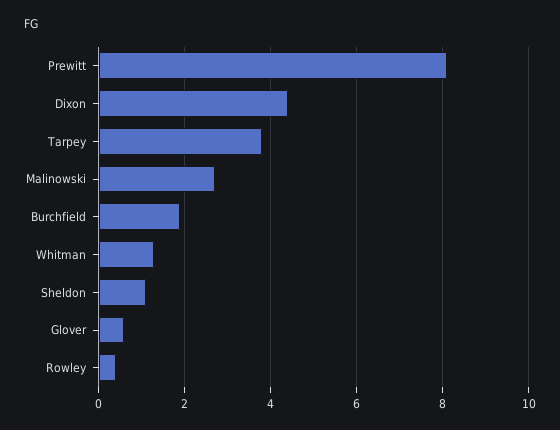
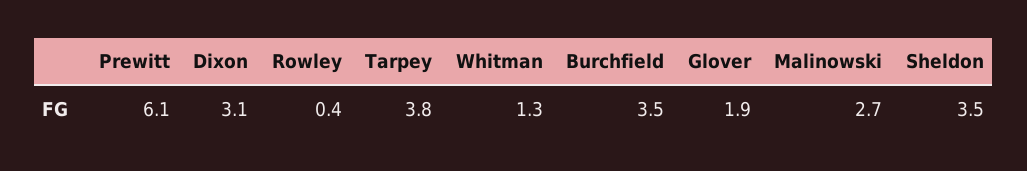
  {
-   "Prewitt": 8,
+   "Prewitt": 6.1,
-   "Dixon": 4.5,
+   "Dixon": 3.1,
    "Tarpey": 3.8,
    "Malinowski": 2.7,
-   "Burchfield": 2,
+   "Burchfield": 3.5,
    "Whitman": 1.3,
-   "Sheldon": 1,
+   "Sheldon": 3.5,
-   "Glover": 0.5,
+   "Glover": 1.9,
    "Rowley": 0.4
  }

